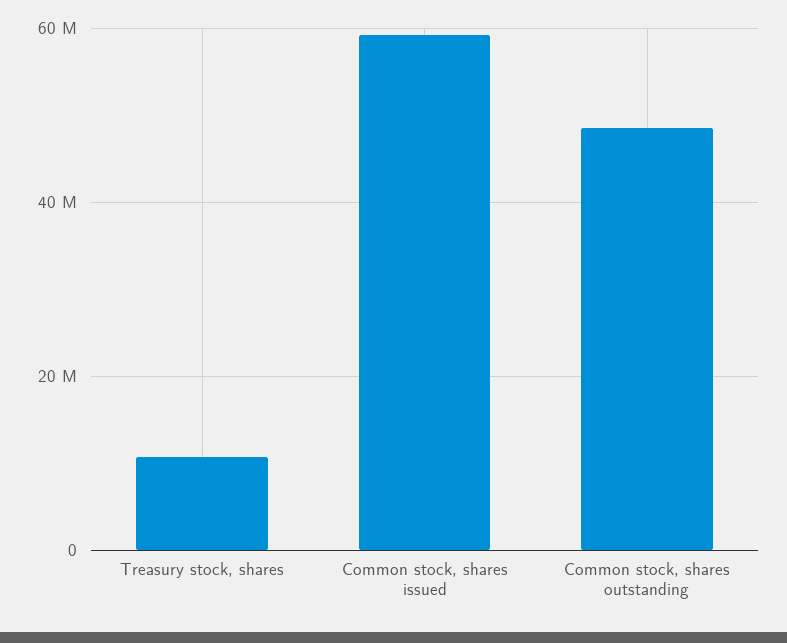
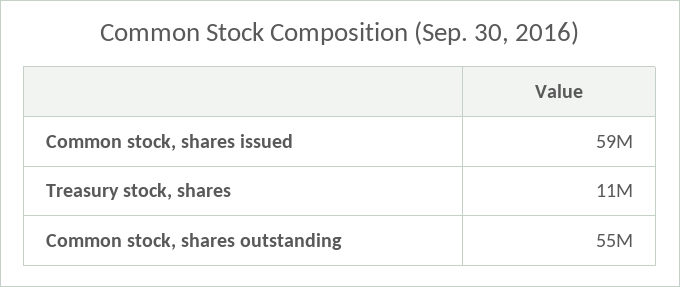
  {
    "Treasury stock, shares": 11000000,
    "Common stock, shares issued": 59000000,
-   "Common stock, shares outstanding": 48000000
+   "Common stock, shares outstanding": 55000000
  }

